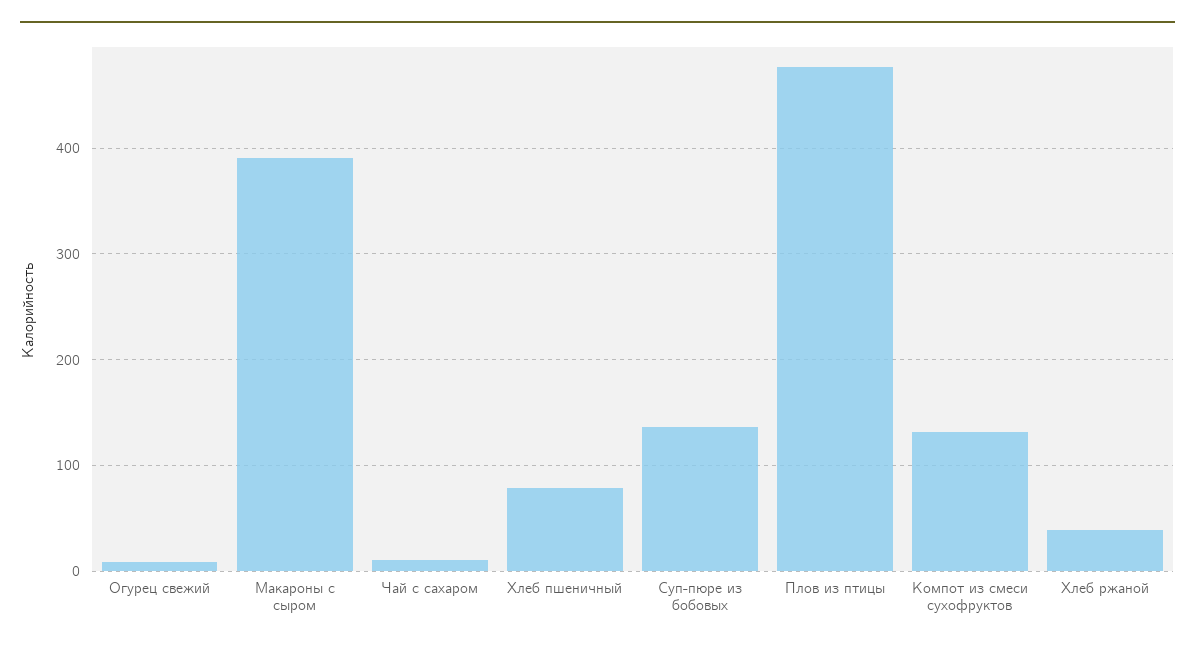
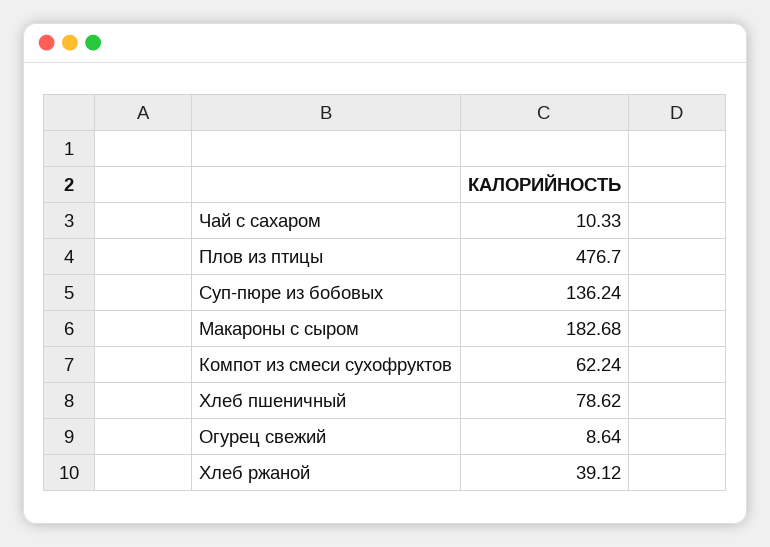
  {
    "Огурец свежий": 8.64,
-   "Макароны с сыром": 390,
+   "Макароны с сыром": 182.68,
    "Чай с сахаром": 10.33,
    "Хлеб пшеничный": 78.62,
    "Суп-пюре из бобовых": 136.24,
    "Плов из птицы": 476.7,
-   "Компот из смеси сухофруктов": 130,
+   "Компот из смеси сухофруктов": 62.24,
    "Хлеб ржаной": 39.12
  }

